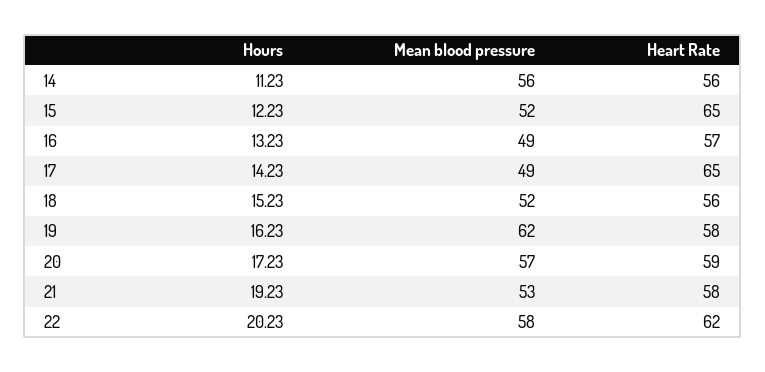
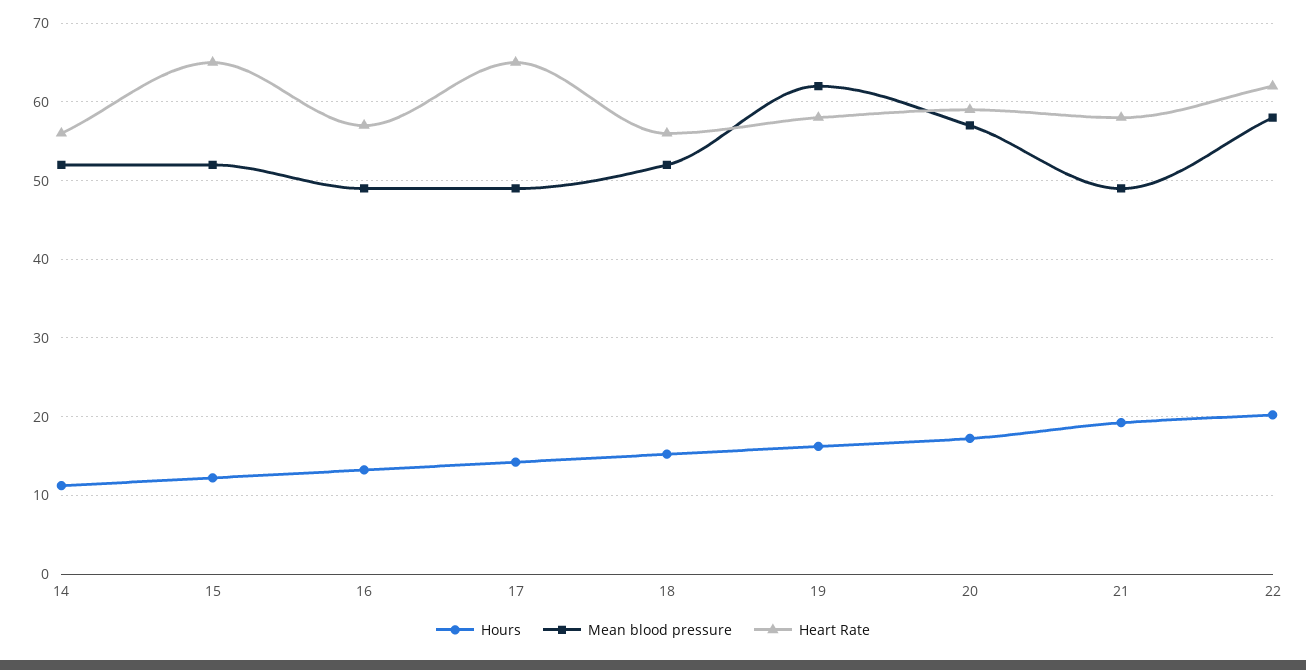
  {
    "Hours": {
      "14": 11.23,
      "15": 12.23,
      "16": 13.23,
      "17": 14.23,
      "18": 15.23,
      "19": 16.23,
      "20": 17.23,
      "21": 19.23,
      "22": 20.23
    },
    "Mean blood pressure": {
-     "14": 56,
+     "14": 52,
      "15": 52,
      "16": 49,
      "17": 49,
      "18": 52,
      "19": 62,
      "20": 57,
-     "21": 53,
+     "21": 49,
      "22": 58
    },
    "Heart Rate": {
      "14": 56,
      "15": 65,
      "16": 57,
      "17": 65,
      "18": 56,
      "19": 58,
      "20": 59,
      "21": 58,
      "22": 62
    }
  }

